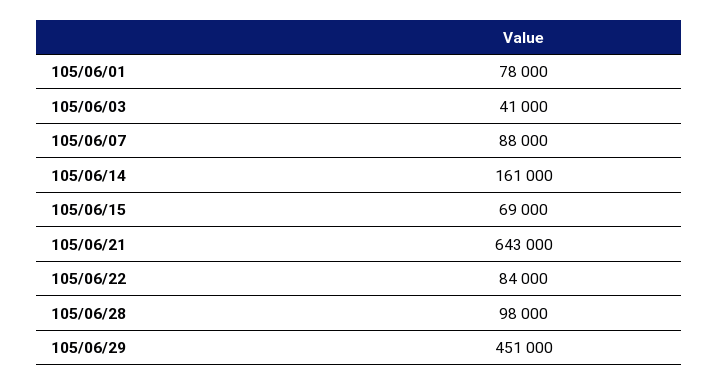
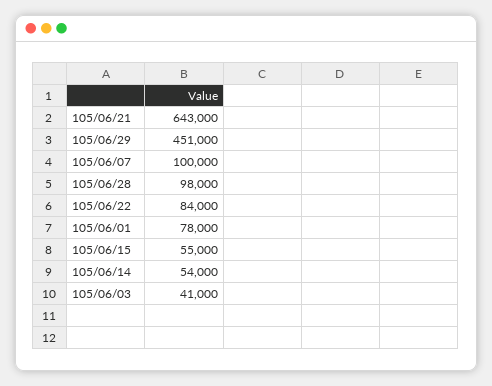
  {
    "105/06/01": 78000,
    "105/06/03": 41000,
-   "105/06/07": 88000,
+   "105/06/07": 100000,
-   "105/06/14": 161000,
+   "105/06/14": 54000,
-   "105/06/15": 69000,
+   "105/06/15": 55000,
    "105/06/21": 643000,
    "105/06/22": 84000,
    "105/06/28": 98000,
    "105/06/29": 451000
  }

